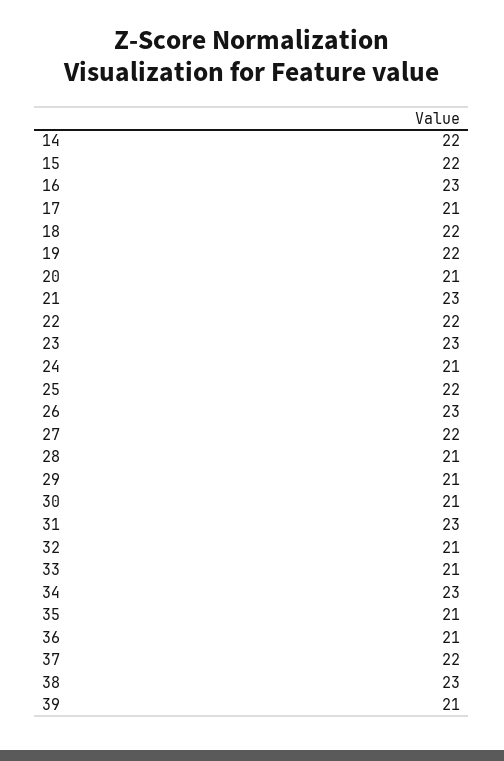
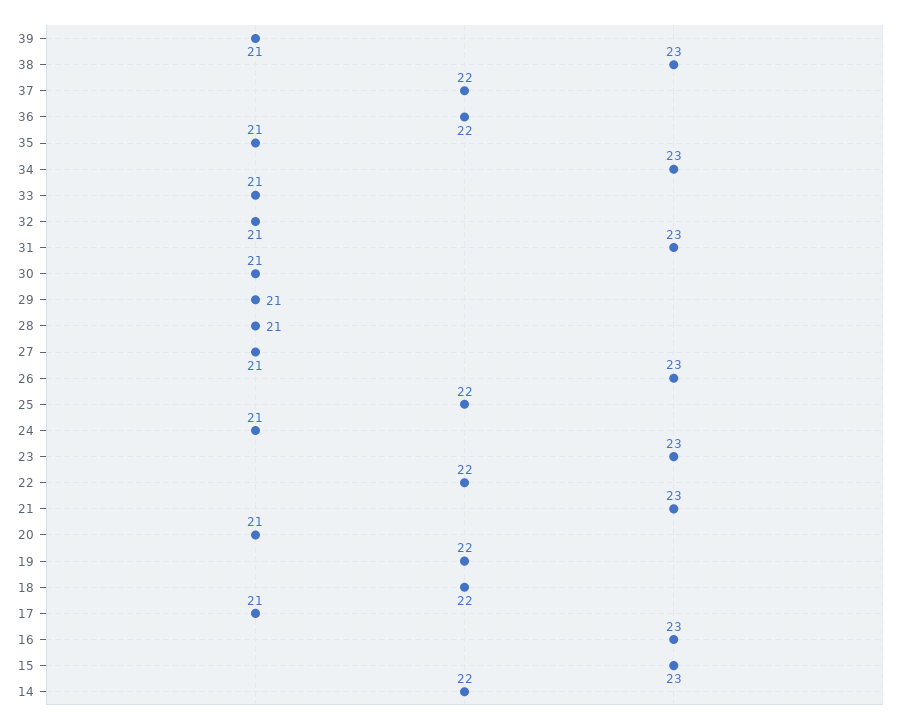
  {
    "14": 22,
-   "15": 22,
+   "15": 23,
    "16": 23,
    "17": 21,
    "18": 22,
    "19": 22,
    "20": 21,
    "21": 23,
    "22": 22,
    "23": 23,
    "24": 21,
    "25": 22,
    "26": 23,
-   "27": 22,
+   "27": 21,
    "28": 21,
    "29": 21,
    "30": 21,
    "31": 23,
    "32": 21,
    "33": 21,
    "34": 23,
    "35": 21,
-   "36": 21,
+   "36": 22,
    "37": 22,
    "38": 23,
    "39": 21
  }

